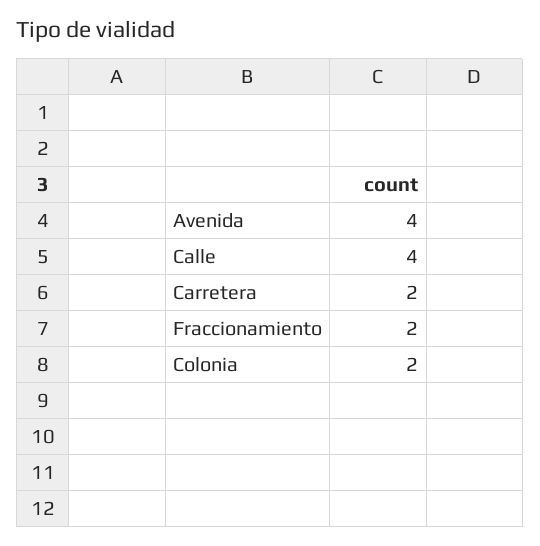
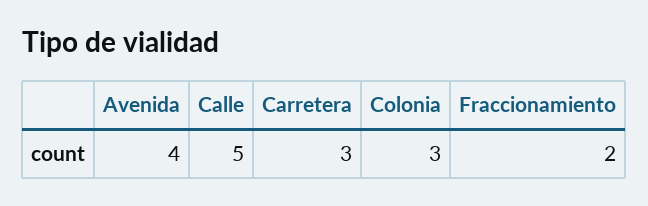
  {
    "Avenida": 4,
-   "Calle": 4,
+   "Calle": 5,
-   "Carretera": 2,
+   "Carretera": 3,
    "Fraccionamiento": 2,
-   "Colonia": 2
+   "Colonia": 3
  }

